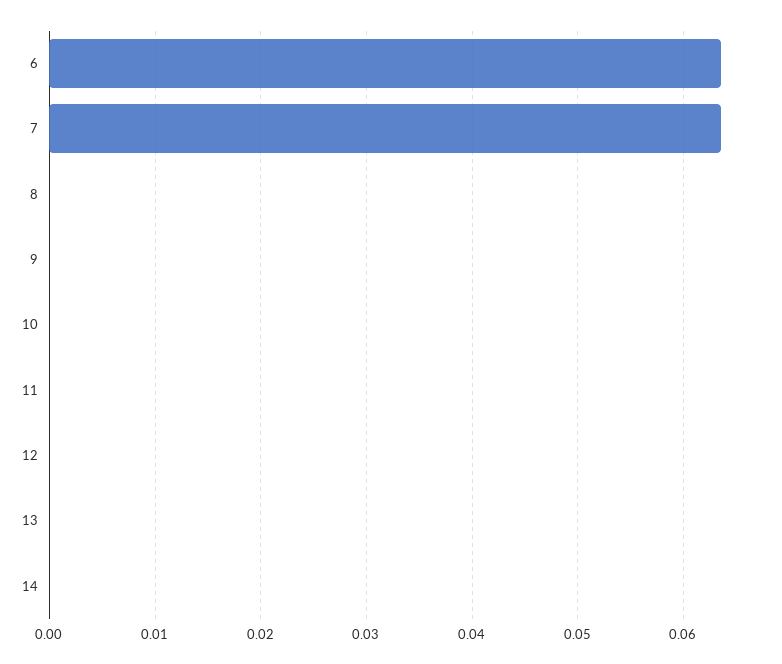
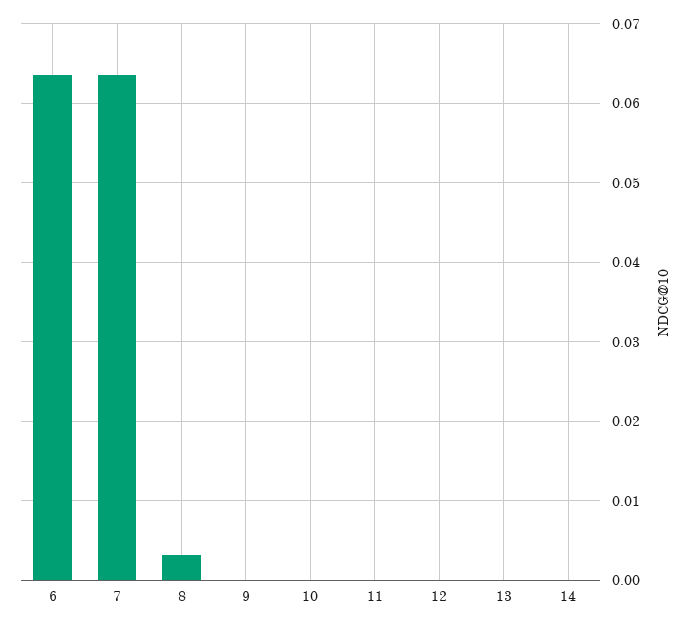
  {
    "6": 0.064,
    "7": 0.064,
-   "8": 0,
+   "8": 0.003,
    "9": 0,
    "10": 0,
    "11": 0,
    "12": 0,
    "13": 0,
    "14": 0
  }

